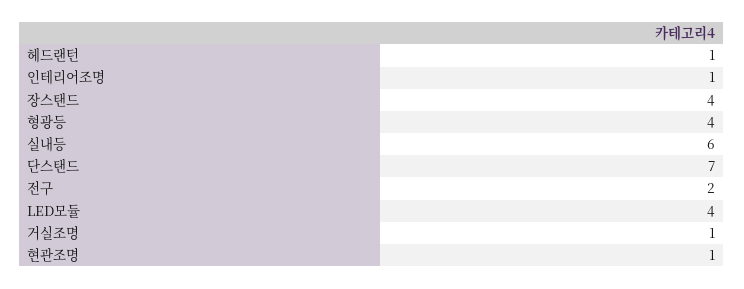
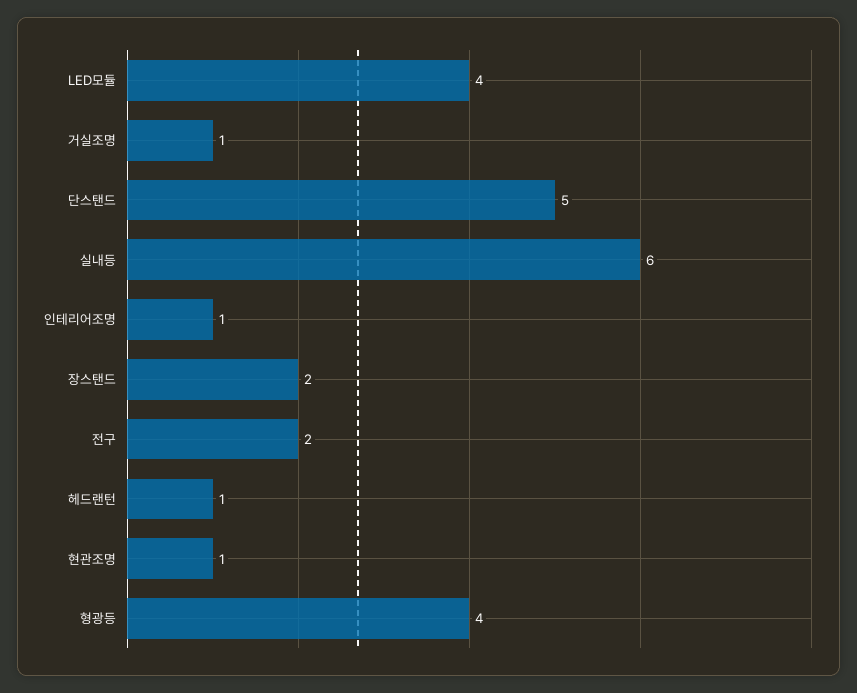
  {
    "헤드랜턴": 1,
    "인테리어조명": 1,
-   "장스탠드": 4,
+   "장스탠드": 2,
    "형광등": 4,
    "실내등": 6,
-   "단스탠드": 7,
+   "단스탠드": 5,
    "전구": 2,
    "LED모듈": 4,
    "거실조명": 1,
    "현관조명": 1
  }

